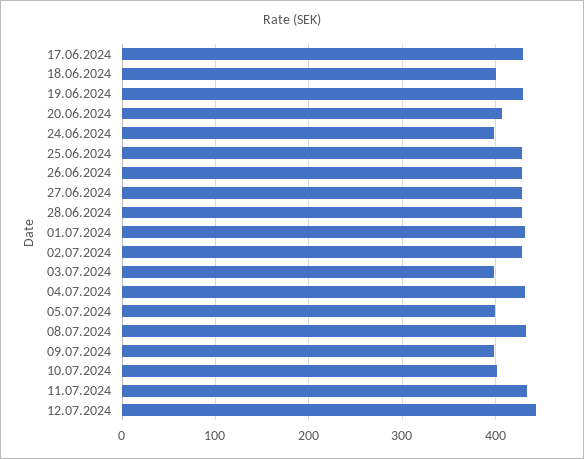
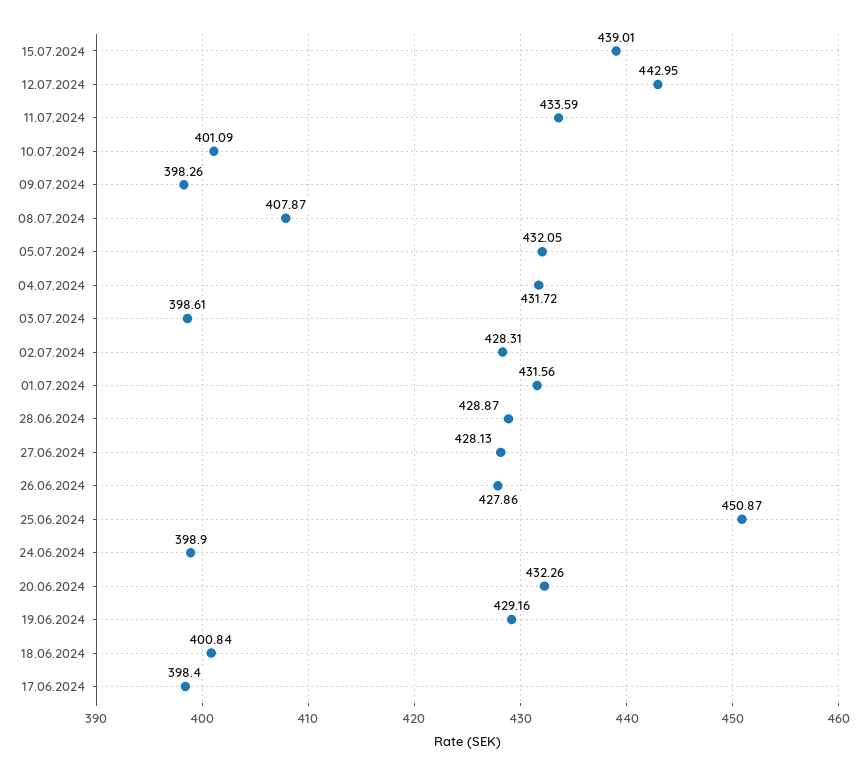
  {
-   "17.06.2024": 430,
+   "17.06.2024": 398.4,
    "18.06.2024": 400.84,
    "19.06.2024": 429.16,
-   "20.06.2024": 410,
+   "20.06.2024": 432.26,
    "24.06.2024": 398.9,
-   "25.06.2024": 430,
+   "25.06.2024": 450.87,
    "26.06.2024": 427.86,
    "27.06.2024": 428.13,
    "28.06.2024": 428.87,
    "01.07.2024": 431.56,
    "02.07.2024": 428.31,
    "03.07.2024": 398.61,
    "04.07.2024": 431.72,
-   "05.07.2024": 400,
+   "05.07.2024": 432.05,
-   "08.07.2024": 430,
+   "08.07.2024": 407.87,
    "09.07.2024": 398.26,
    "10.07.2024": 401.09,
    "11.07.2024": 433.59,
-   "12.07.2024": 442.95
+   "12.07.2024": 442.95,
+   "15.07.2024": 439.01
  }

